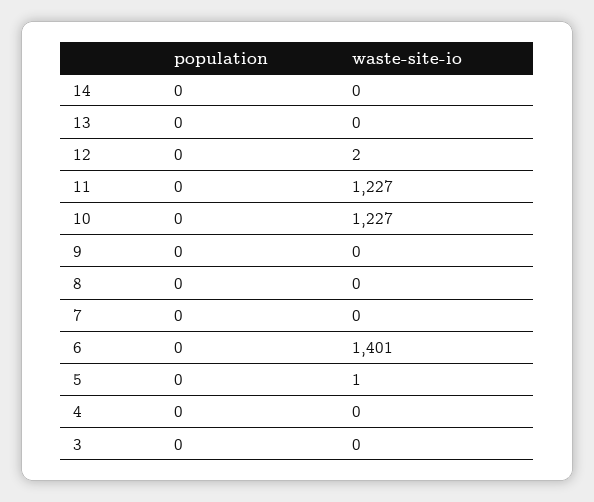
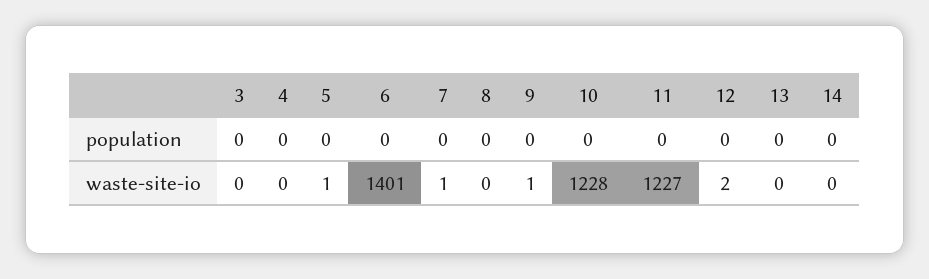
  {
    "population": {
      "14": 0,
      "13": 0,
      "12": 0,
      "11": 0,
      "10": 0,
      "9": 0,
      "8": 0,
      "7": 0,
      "6": 0,
      "5": 0,
      "4": 0,
      "3": 0
    },
    "waste-site-io": {
      "14": 0,
      "13": 0,
      "12": 2,
      "11": 1227,
-     "10": 1227,
+     "10": 1228,
-     "9": 0,
+     "9": 1,
      "8": 0,
-     "7": 0,
+     "7": 1,
      "6": 1401,
      "5": 1,
      "4": 0,
      "3": 0
    }
  }

